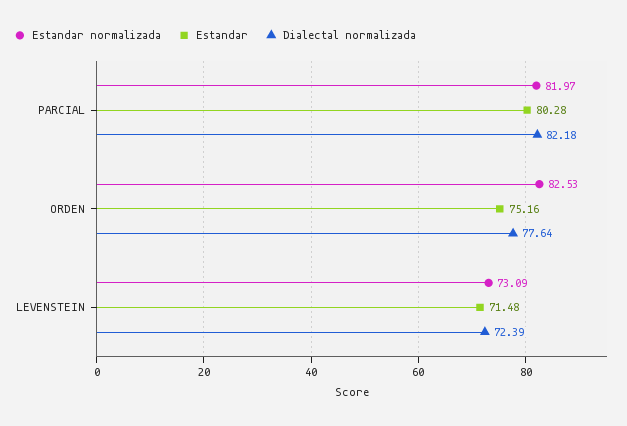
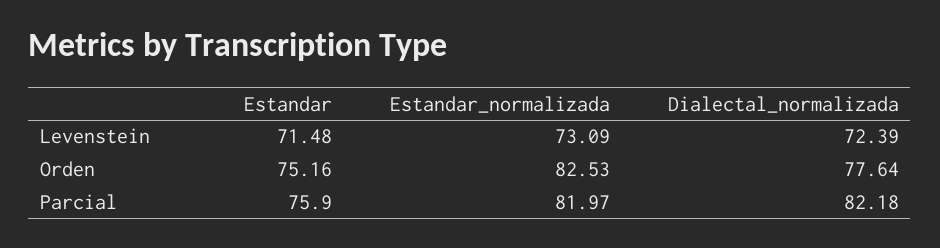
  {
    "Estandar normalizada": {
      "PARCIAL": 81.97,
      "ORDEN": 82.53,
      "LEVENSTEIN": 73.09
    },
    "Estandar": {
-     "PARCIAL": 80.28,
+     "PARCIAL": 75.9,
      "ORDEN": 75.16,
      "LEVENSTEIN": 71.48
    },
    "Dialectal normalizada": {
      "PARCIAL": 82.18,
      "ORDEN": 77.64,
      "LEVENSTEIN": 72.39
    }
  }

